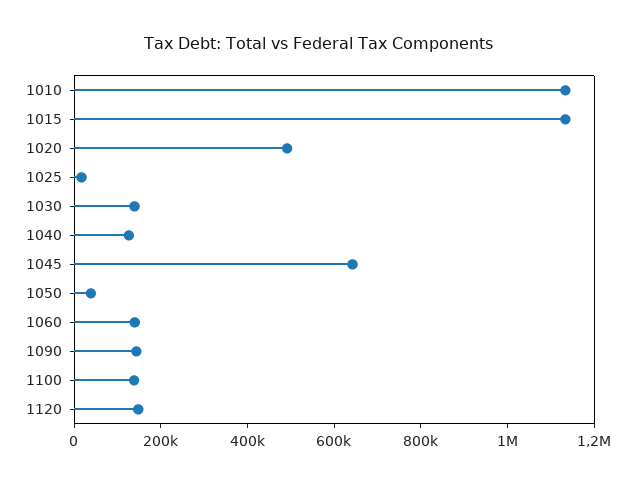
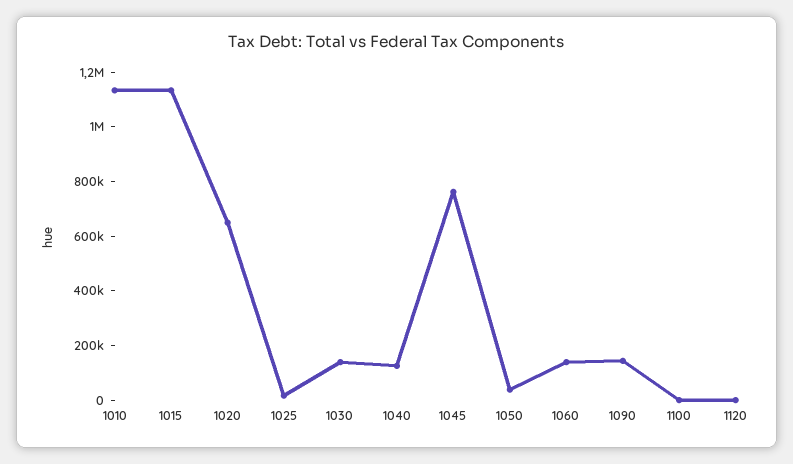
  {
    "1010": 1150000,
    "1015": 1150000,
-   "1020": 500000,
+   "1020": 650000,
    "1025": 0,
    "1030": 150000,
    "1040": 150000,
-   "1045": 650000,
+   "1045": 750000,
    "1050": 50000,
    "1060": 150000,
    "1090": 150000,
-   "1100": 150000,
+   "1100": 0,
-   "1120": 150000
+   "1120": 0
  }

